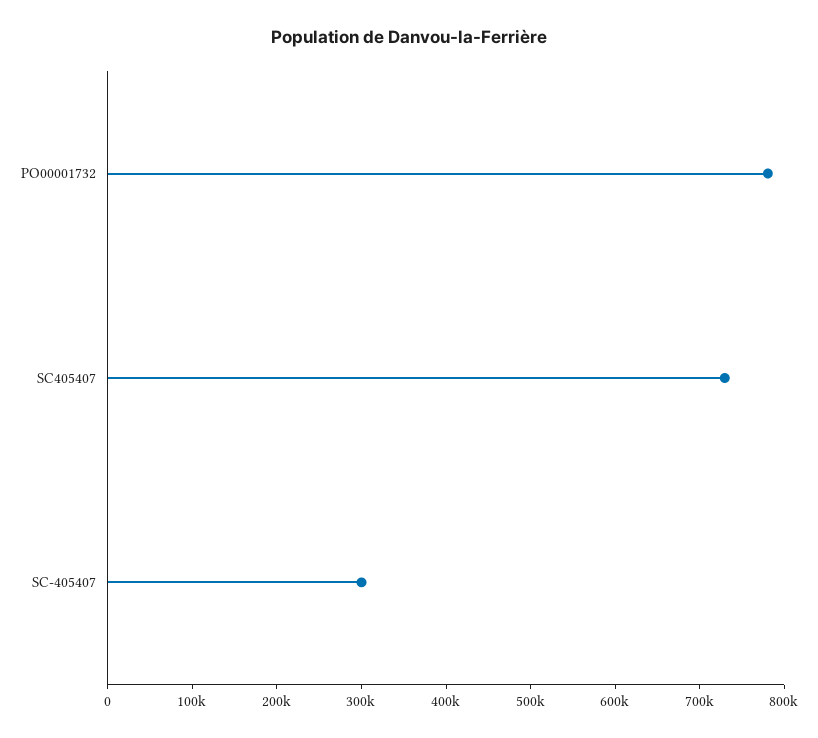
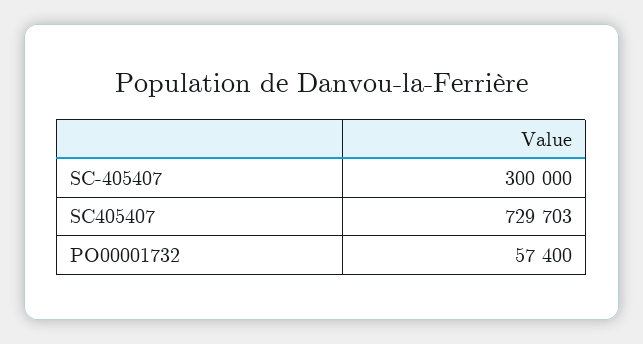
  {
-   "PO00001732": 780000,
+   "PO00001732": 57400,
    "SC405407": 729703,
    "SC-405407": 300000
  }

